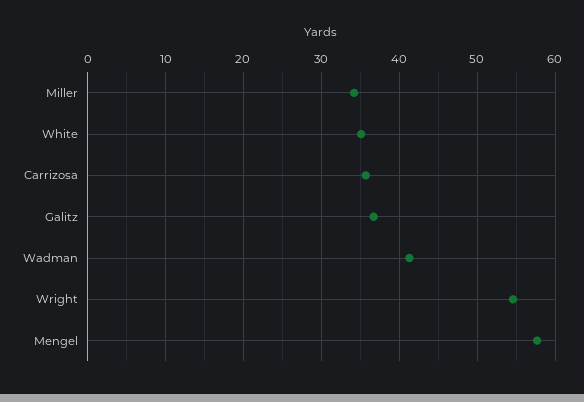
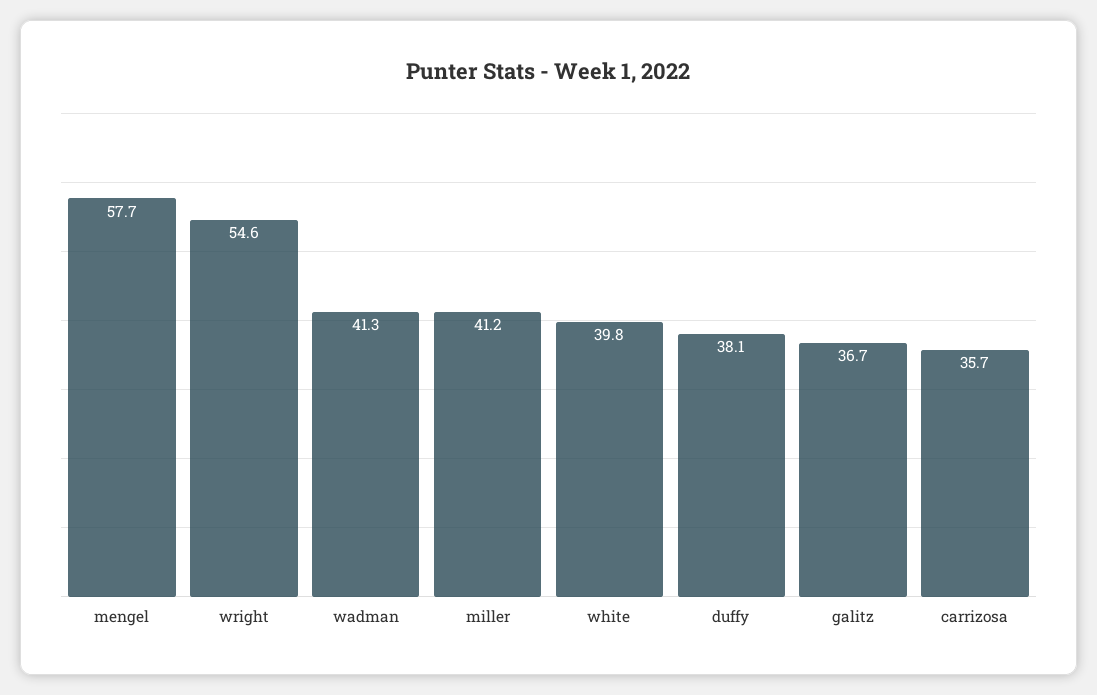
  {
-   "Miller": 34,
+   "Miller": 41.2,
-   "White": 35,
+   "White": 39.8,
    "Carrizosa": 35.7,
    "Galitz": 36.7,
    "Wadman": 41.3,
    "Wright": 54.6,
-   "Mengel": 57.7
+   "Mengel": 57.7,
+   "duffy": 38.1
  }

